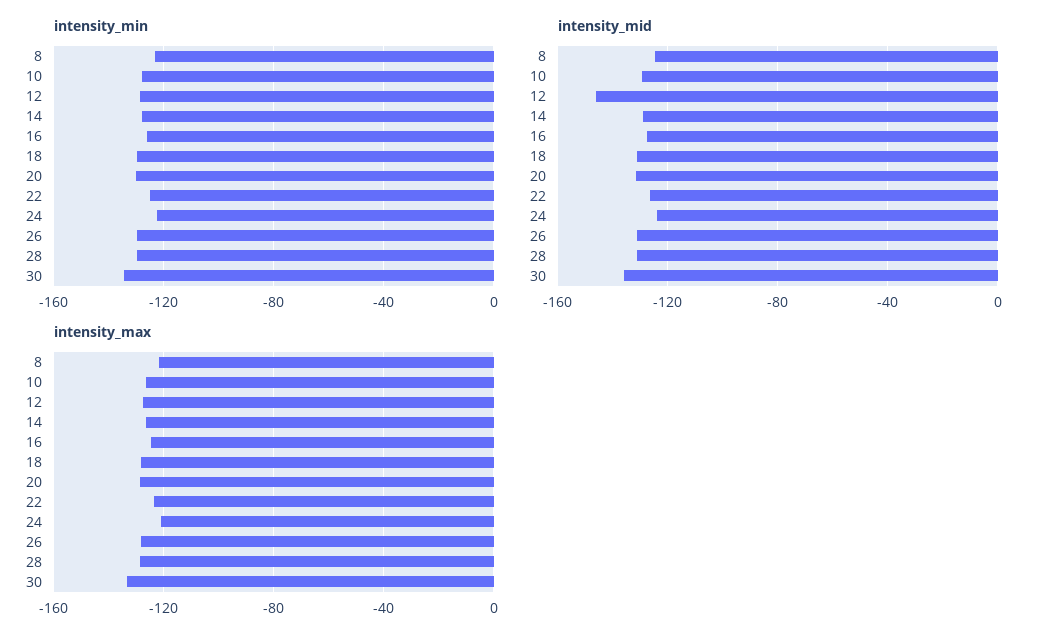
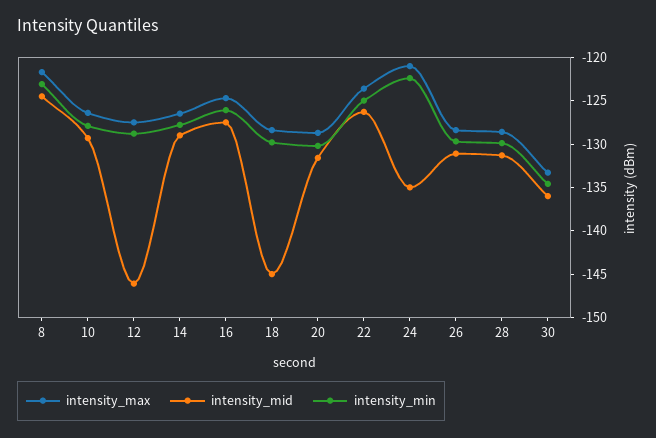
  {
    "intensity_min": {
      "8": -123,
      "10": -128,
      "12": -129,
      "14": -128,
      "16": -126,
      "18": -130,
      "20": -130,
      "22": -125,
      "24": -122,
      "26": -130,
      "28": -130,
      "30": -135
    },
    "intensity_mid": {
      "8": -125,
      "10": -129,
      "12": -146,
      "14": -129,
      "16": -128,
-     "18": -130,
+     "18": -145,
      "20": -132,
      "22": -126,
-     "24": -125,
+     "24": -135,
      "26": -131,
      "28": -131,
      "30": -136
    },
    "intensity_max": {
      "8": -122,
      "10": -126,
      "12": -128,
      "14": -127,
      "16": -125,
      "18": -128,
      "20": -129,
      "22": -124,
      "24": -121,
      "26": -128,
      "28": -129,
      "30": -133
    }
  }

